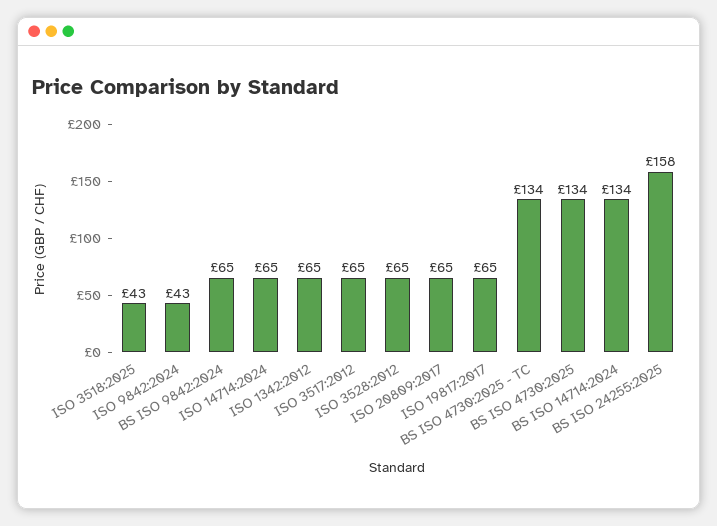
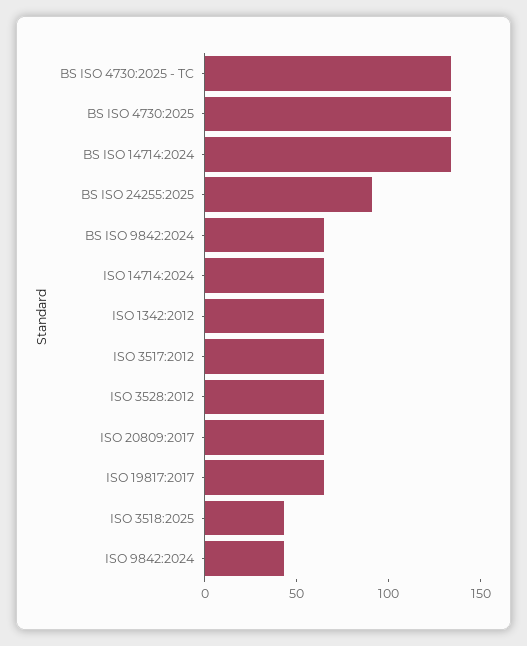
  {
    "ISO 3518:2025": 43,
    "ISO 9842:2024": 43,
    "BS ISO 9842:2024": 65,
    "ISO 14714:2024": 65,
    "ISO 1342:2012": 65,
    "ISO 3517:2012": 65,
    "ISO 3528:2012": 65,
    "ISO 20809:2017": 65,
    "ISO 19817:2017": 65,
    "BS ISO 4730:2025 - TC": 134,
    "BS ISO 4730:2025": 134,
    "BS ISO 14714:2024": 134,
-   "BS ISO 24255:2025": 158
+   "BS ISO 24255:2025": 90
  }

